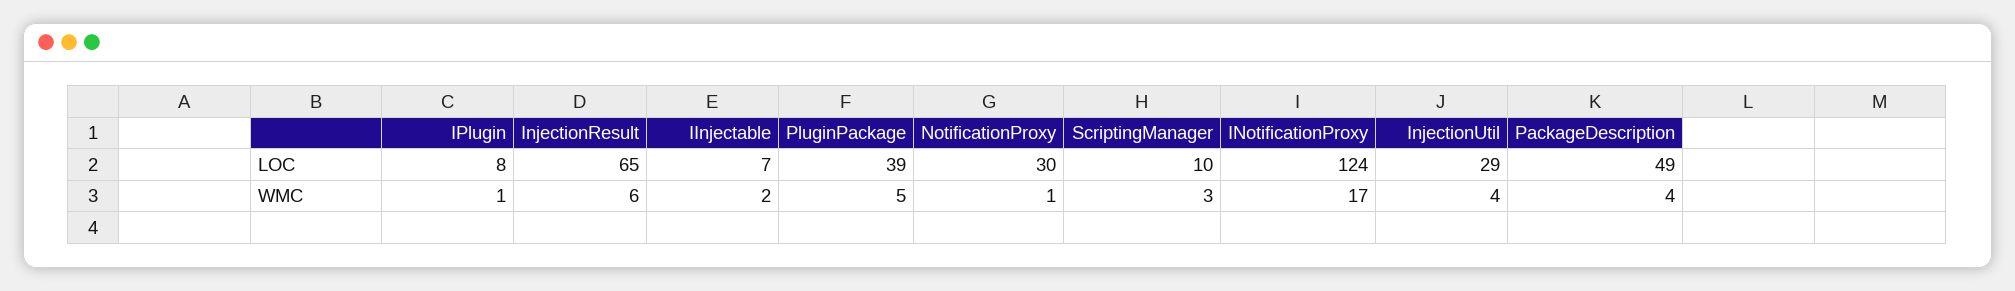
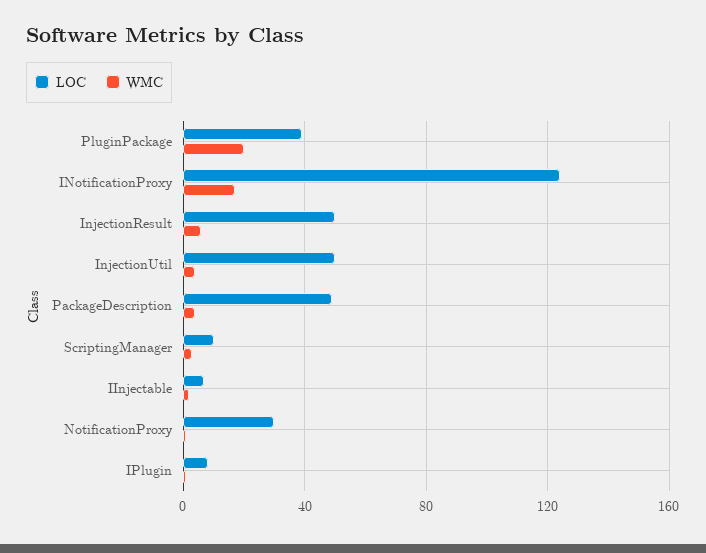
  {
    "LOC": {
      "IPlugin": 8,
-     "InjectionResult": 65,
+     "InjectionResult": 50,
      "IInjectable": 7,
      "PluginPackage": 39,
      "NotificationProxy": 30,
      "ScriptingManager": 10,
      "INotificationProxy": 124,
-     "InjectionUtil": 29,
+     "InjectionUtil": 50,
      "PackageDescription": 49
    },
    "WMC": {
      "IPlugin": 1,
      "InjectionResult": 6,
      "IInjectable": 2,
-     "PluginPackage": 5,
+     "PluginPackage": 20,
      "NotificationProxy": 1,
      "ScriptingManager": 3,
      "INotificationProxy": 17,
      "InjectionUtil": 4,
      "PackageDescription": 4
    }
  }

